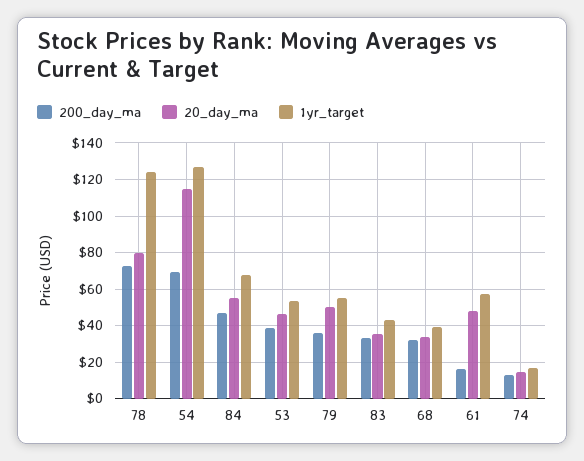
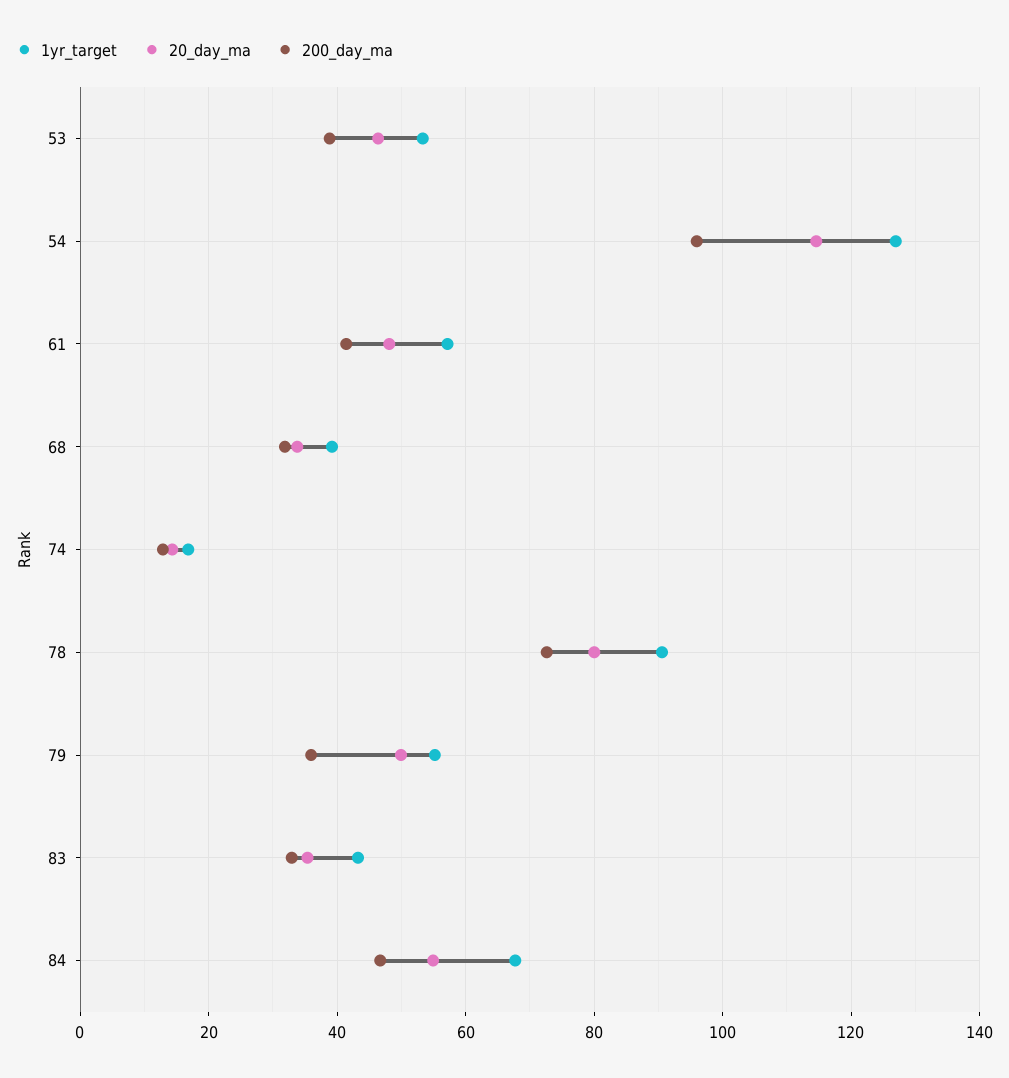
  {
    "200_day_ma": {
      "78": 72,
-     "54": 70,
+     "54": 96,
      "84": 46,
      "53": 38,
      "79": 36,
      "83": 32,
      "68": 32,
-     "61": 15,
+     "61": 42,
      "74": 12
    },
    "20_day_ma": {
      "78": 80,
      "54": 114,
      "84": 54,
      "53": 46,
      "79": 50,
      "83": 36,
      "68": 34,
      "61": 48,
      "74": 14
    },
    "1yr_target": {
-     "78": 125,
+     "78": 90,
      "54": 126,
      "84": 68,
      "53": 54,
      "79": 56,
      "83": 44,
      "68": 40,
      "61": 58,
      "74": 16
    }
  }

